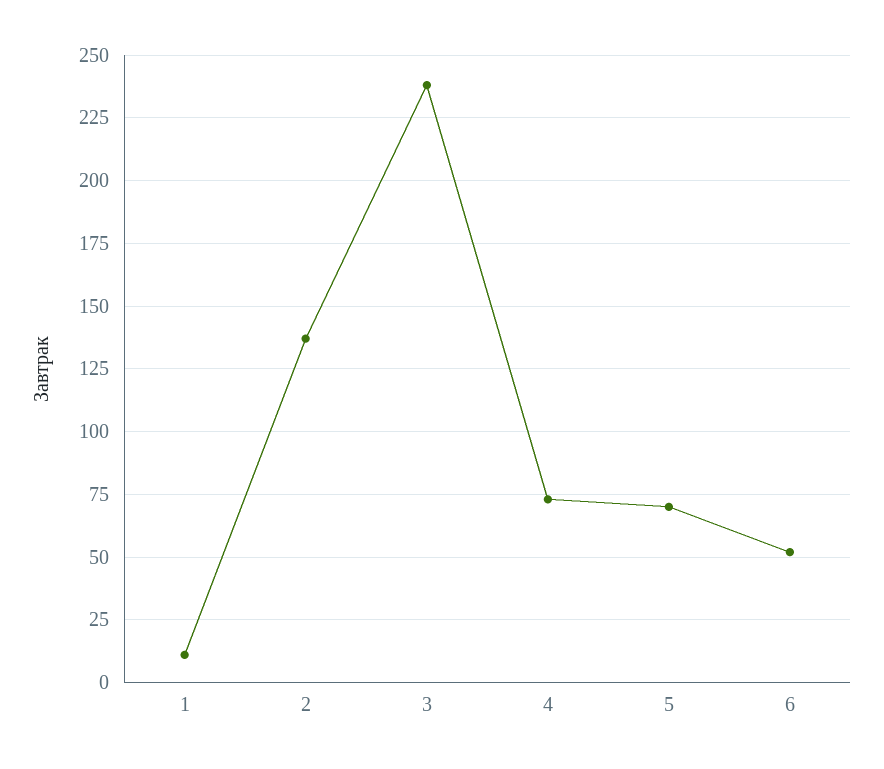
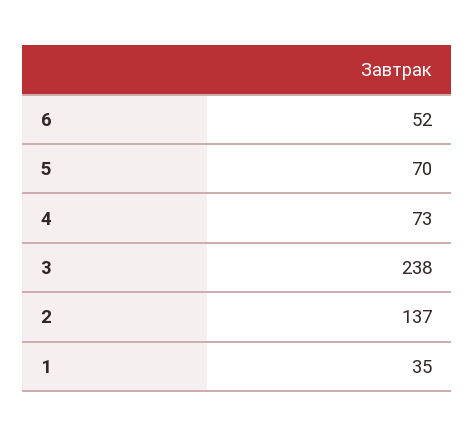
  {
-   "1": 10,
+   "1": 35,
    "2": 137,
    "3": 238,
    "4": 73,
    "5": 70,
    "6": 52
  }

